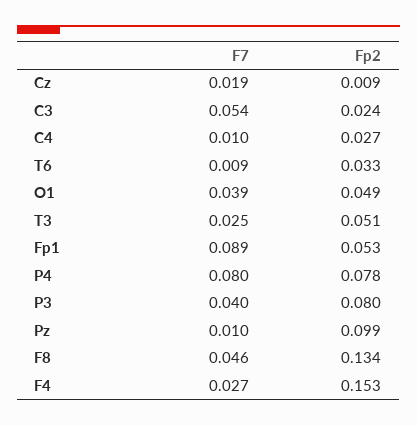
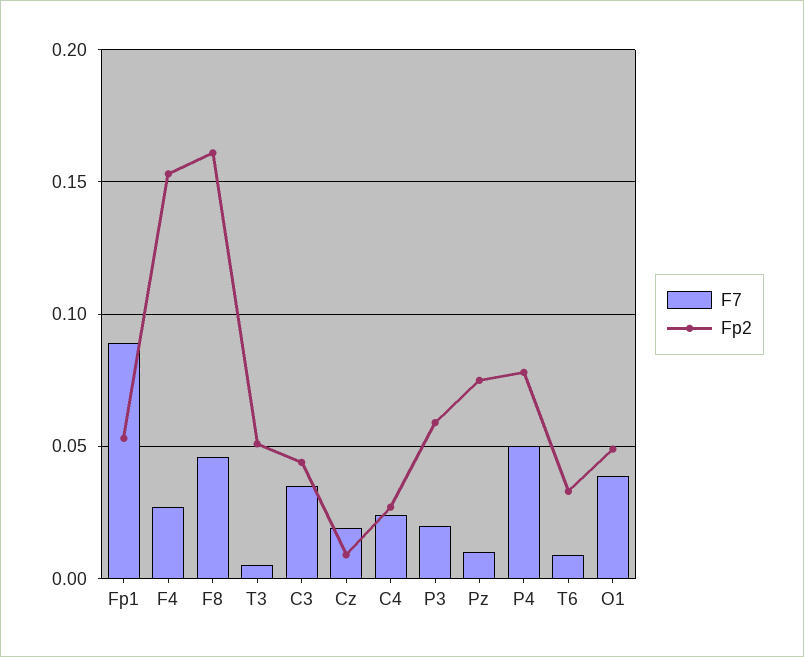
  {
    "F7": {
      "Cz": 0.019,
-     "C3": 0.054,
+     "C3": 0.035,
-     "C4": 0.01,
+     "C4": 0.025,
      "T6": 0.009,
      "O1": 0.039,
-     "T3": 0.025,
+     "T3": 0.005,
      "Fp1": 0.089,
-     "P4": 0.08,
+     "P4": 0.05,
-     "P3": 0.04,
+     "P3": 0.02,
      "Pz": 0.01,
      "F8": 0.046,
      "F4": 0.027
    },
    "Fp2": {
      "Cz": 0.009,
-     "C3": 0.024,
+     "C3": 0.045,
      "C4": 0.027,
      "T6": 0.033,
      "O1": 0.049,
      "T3": 0.051,
      "Fp1": 0.053,
      "P4": 0.078,
-     "P3": 0.08,
+     "P3": 0.06,
-     "Pz": 0.099,
+     "Pz": 0.075,
-     "F8": 0.134,
+     "F8": 0.16,
      "F4": 0.153
    }
  }

